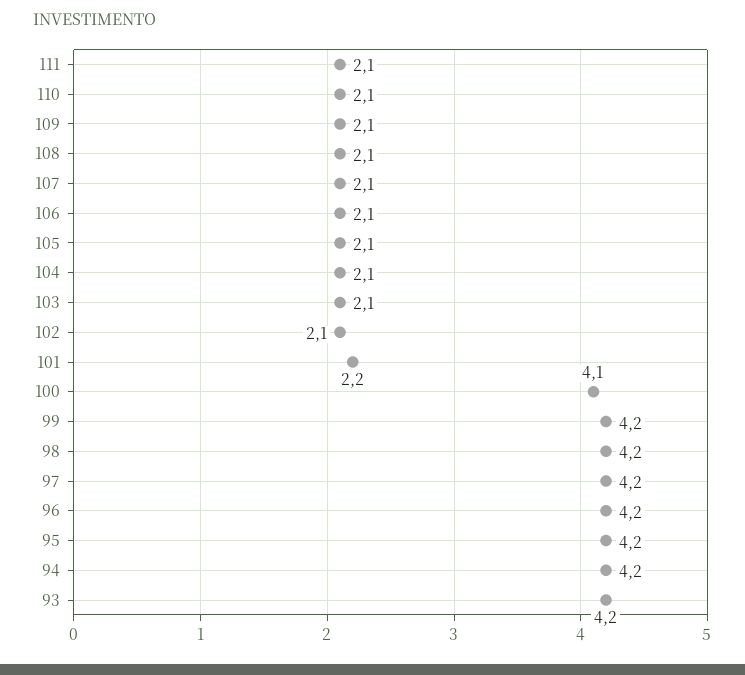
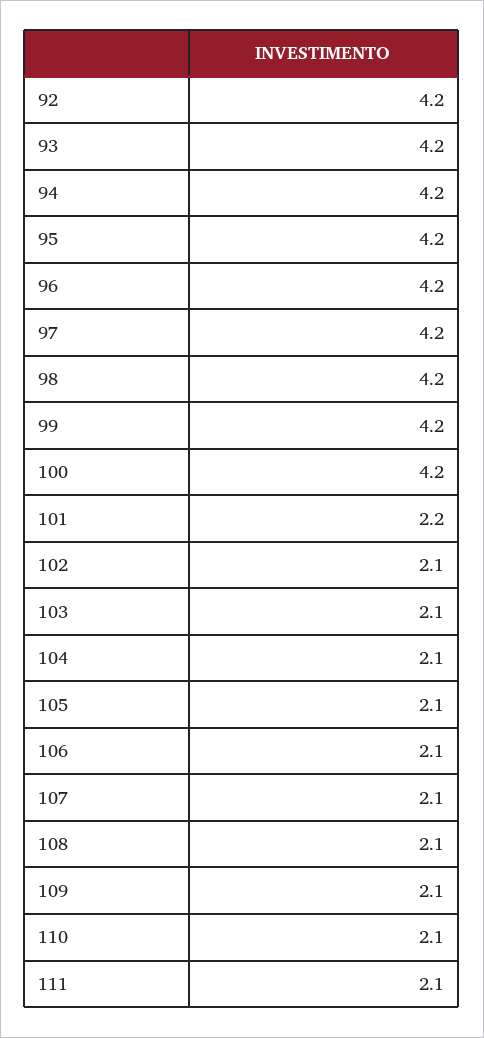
  {
    "111": 2.1,
    "110": 2.1,
    "109": 2.1,
    "108": 2.1,
    "107": 2.1,
    "106": 2.1,
    "105": 2.1,
    "104": 2.1,
    "103": 2.1,
    "102": 2.1,
    "101": 2.2,
-   "100": 4.1,
+   "100": 4.2,
    "99": 4.2,
    "98": 4.2,
    "97": 4.2,
    "96": 4.2,
    "95": 4.2,
    "94": 4.2,
-   "93": 4.2
+   "93": 4.2,
+   "92": 4.2
  }

